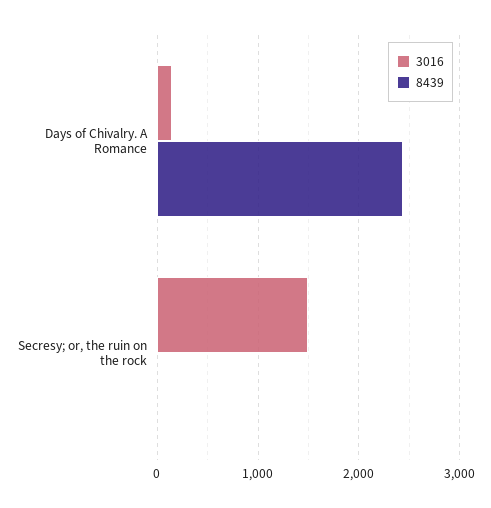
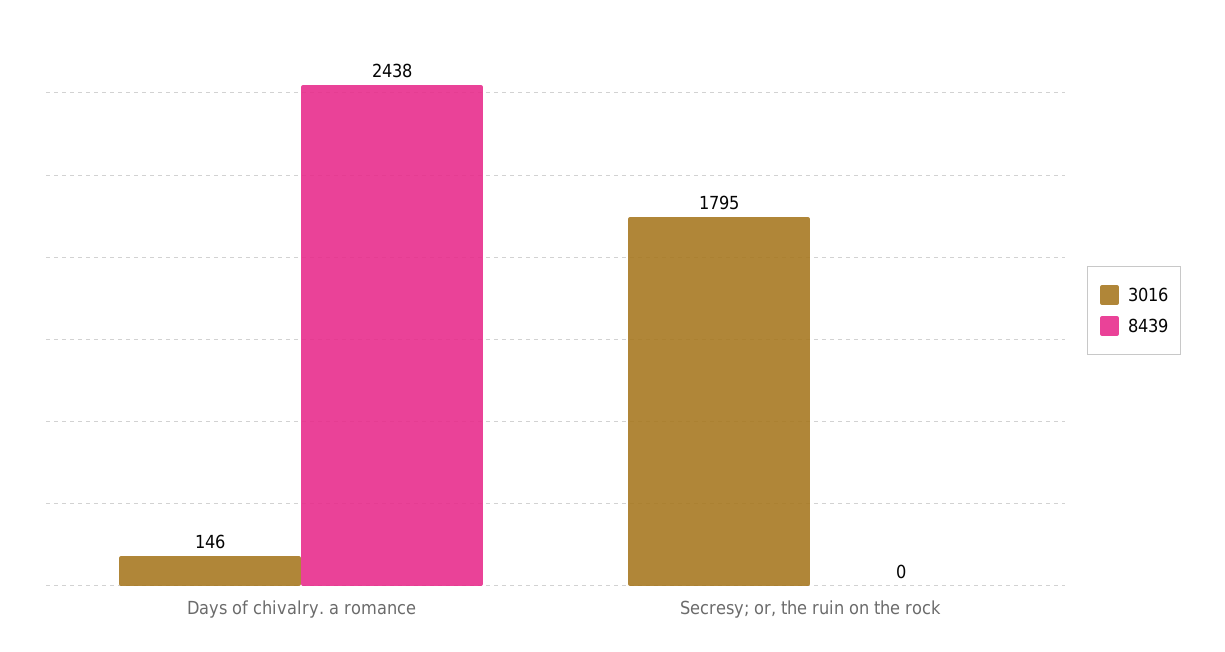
  {
    "3016": {
      "Days of Chivalry. A Romance": 146,
-     "Secresy; or, the ruin on the rock": 1500
+     "Secresy; or, the ruin on the rock": 1795
    },
    "8439": {
      "Days of Chivalry. A Romance": 2438,
      "Secresy; or, the ruin on the rock": 0
    }
  }

